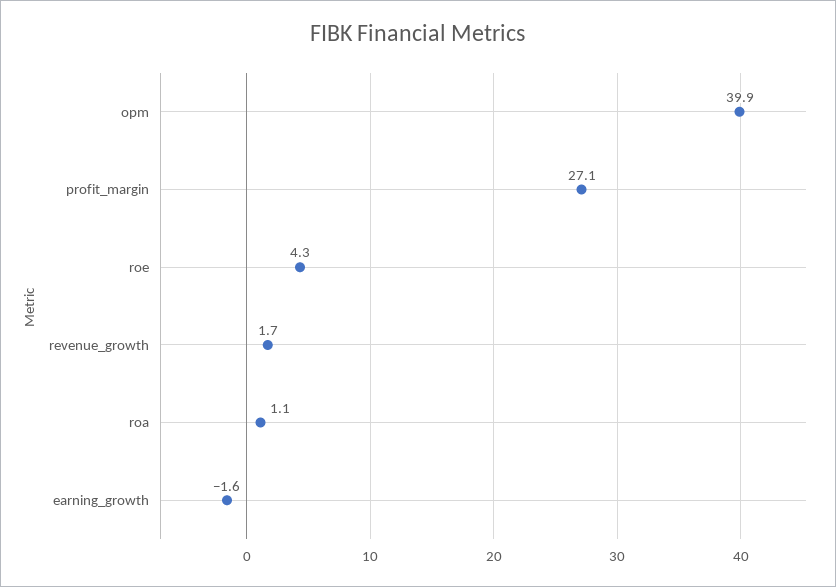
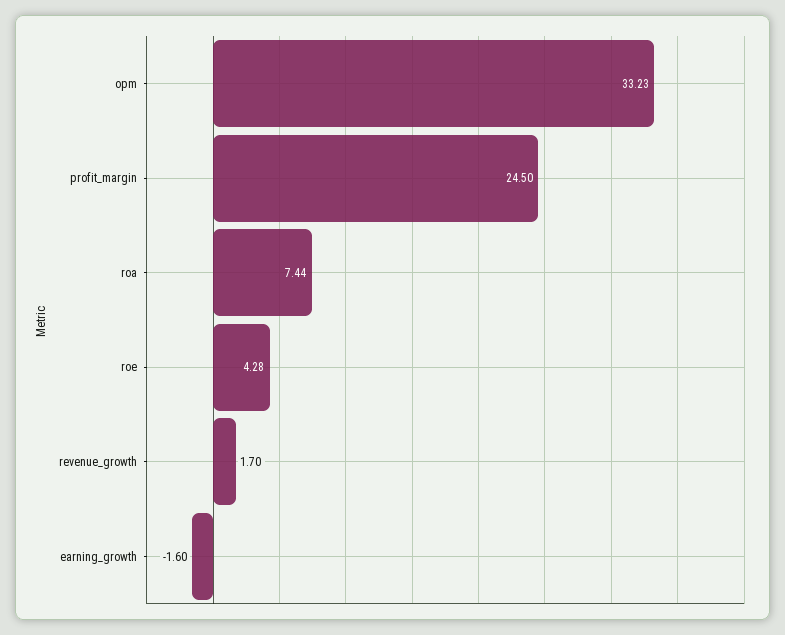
  {
-   "opm": 39.9,
+   "opm": 33.23,
-   "profit_margin": 27.1,
+   "profit_margin": 24.5,
    "roe": 4.28,
    "revenue_growth": 1.7,
-   "roa": 1.1,
+   "roa": 7.44,
    "earning_growth": -1.6
  }

